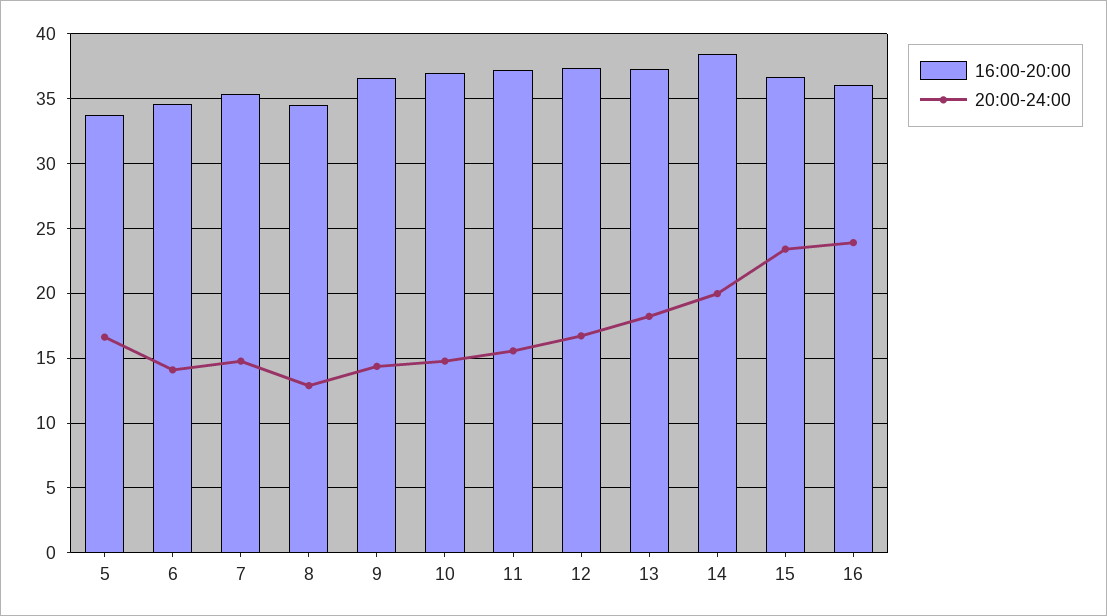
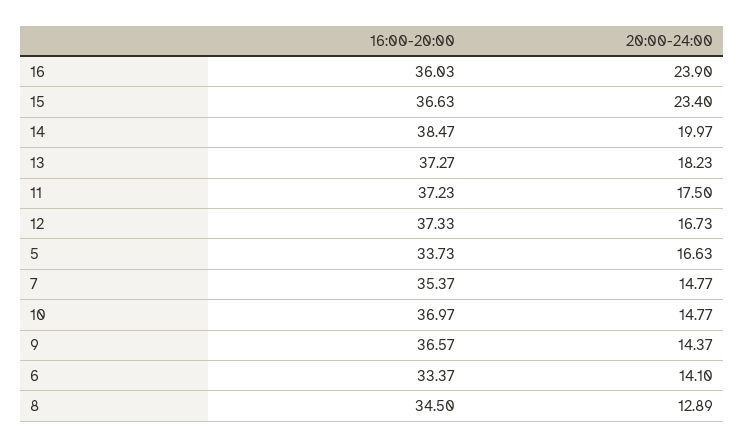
  {
    "16:00-20:00": {
      "5": 33.73,
-     "6": 34.5,
+     "6": 33.37,
      "7": 35.37,
      "8": 34.5,
      "9": 36.57,
      "10": 36.97,
      "11": 37.23,
      "12": 37.33,
      "13": 37.27,
      "14": 38.47,
      "15": 36.63,
      "16": 36.03
    },
    "20:00-24:00": {
      "5": 16.63,
      "6": 14.1,
      "7": 14.77,
      "8": 12.89,
      "9": 14.37,
      "10": 14.77,
-     "11": 15.5,
+     "11": 17.5,
      "12": 16.73,
      "13": 18.23,
      "14": 19.97,
      "15": 23.4,
      "16": 23.9
    }
  }

